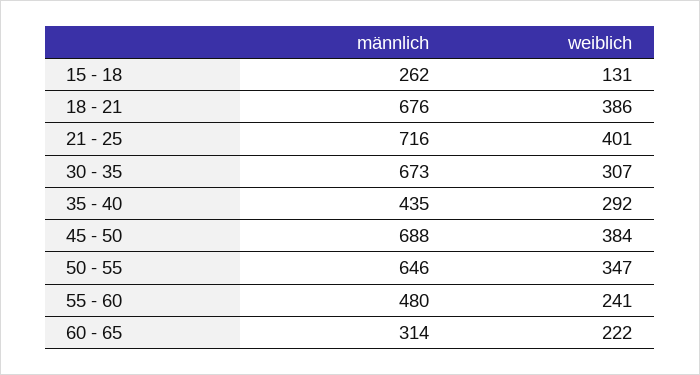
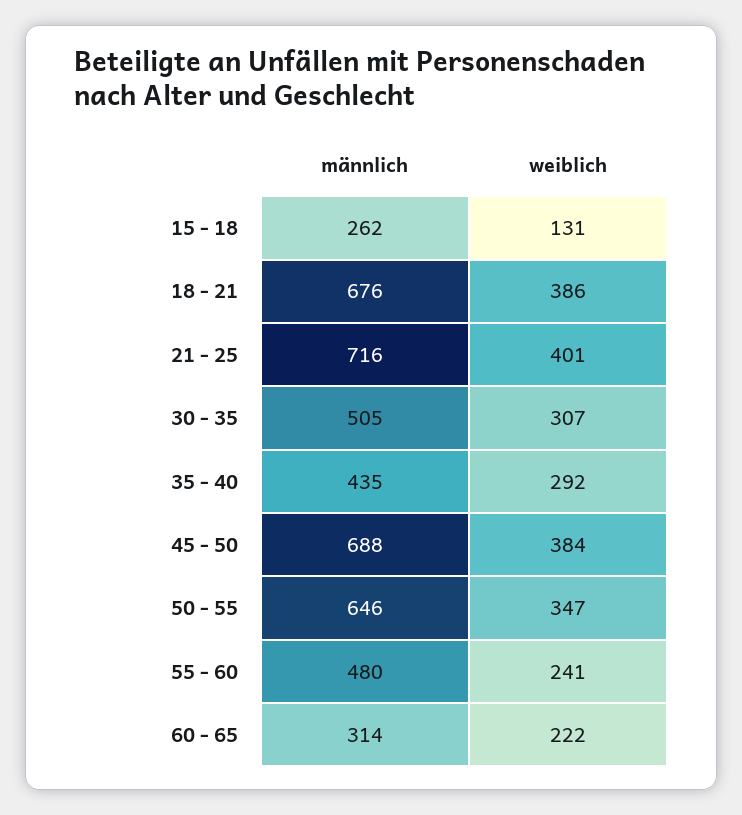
  {
    "männlich": {
      "15 - 18": 262,
      "18 - 21": 676,
      "21 - 25": 716,
-     "30 - 35": 673,
+     "30 - 35": 505,
      "35 - 40": 435,
      "45 - 50": 688,
      "50 - 55": 646,
      "55 - 60": 480,
      "60 - 65": 314
    },
    "weiblich": {
      "15 - 18": 131,
      "18 - 21": 386,
      "21 - 25": 401,
      "30 - 35": 307,
      "35 - 40": 292,
      "45 - 50": 384,
      "50 - 55": 347,
      "55 - 60": 241,
      "60 - 65": 222
    }
  }

